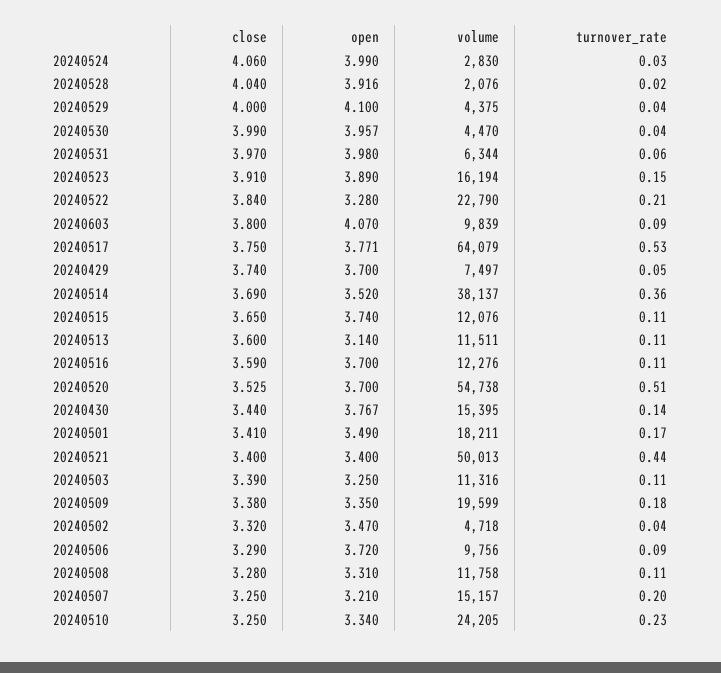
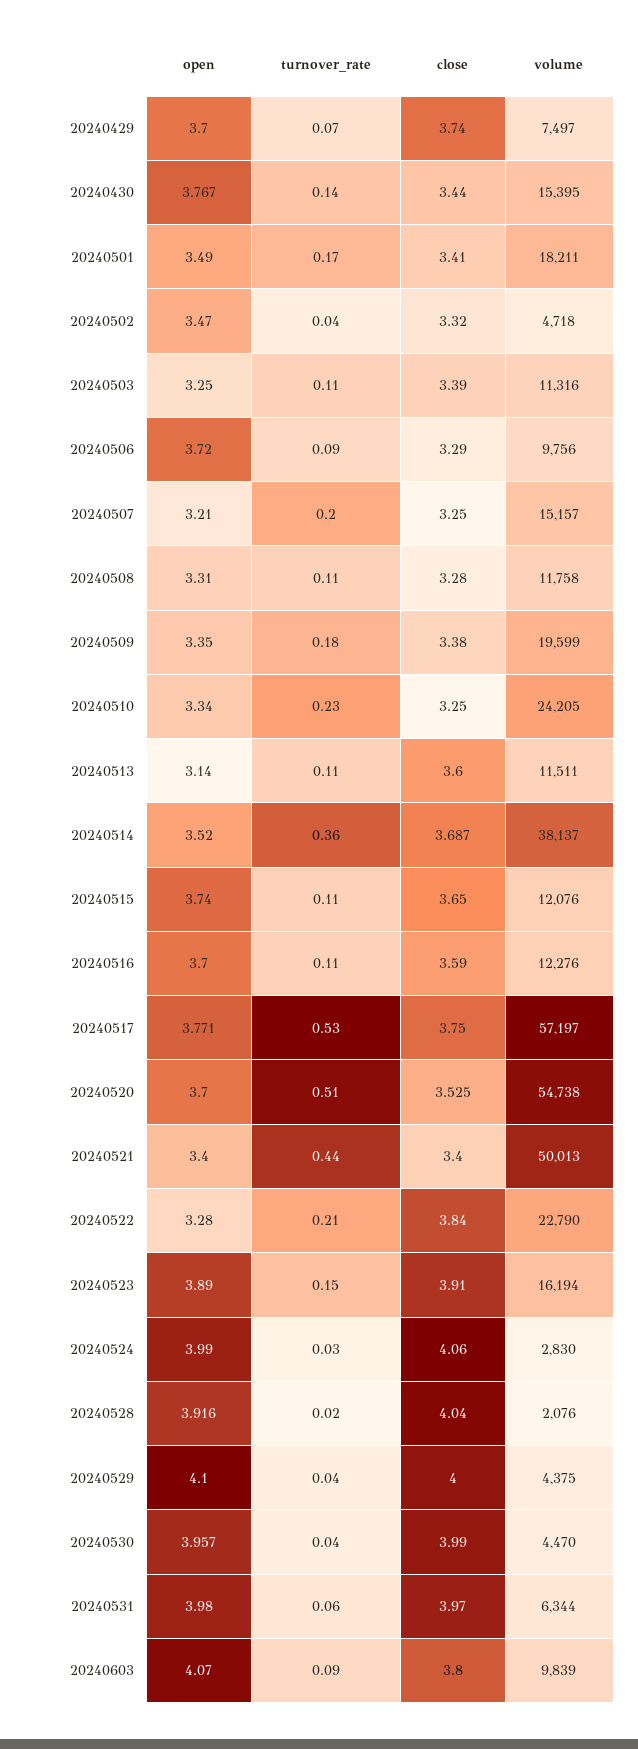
  {
    "close": {
      "20240524": 4.06,
      "20240528": 4.04,
      "20240529": 4,
      "20240530": 3.99,
      "20240531": 3.97,
      "20240523": 3.91,
      "20240522": 3.84,
      "20240603": 3.8,
      "20240517": 3.75,
      "20240429": 3.74,
-     "20240514": 3.69,
+     "20240514": 3.687,
      "20240515": 3.65,
      "20240513": 3.6,
      "20240516": 3.59,
      "20240520": 3.525,
      "20240430": 3.44,
      "20240501": 3.41,
      "20240521": 3.4,
      "20240503": 3.39,
      "20240509": 3.38,
      "20240502": 3.32,
      "20240506": 3.29,
      "20240508": 3.28,
      "20240507": 3.25,
      "20240510": 3.25
    },
    "open": {
      "20240524": 3.99,
      "20240528": 3.916,
      "20240529": 4.1,
      "20240530": 3.957,
      "20240531": 3.98,
      "20240523": 3.89,
      "20240522": 3.28,
      "20240603": 4.07,
      "20240517": 3.771,
      "20240429": 3.7,
      "20240514": 3.52,
      "20240515": 3.74,
      "20240513": 3.14,
      "20240516": 3.7,
      "20240520": 3.7,
      "20240430": 3.767,
      "20240501": 3.49,
      "20240521": 3.4,
      "20240503": 3.25,
      "20240509": 3.35,
      "20240502": 3.47,
      "20240506": 3.72,
      "20240508": 3.31,
      "20240507": 3.21,
      "20240510": 3.34
    },
    "volume": {
      "20240524": 2830,
      "20240528": 2076,
      "20240529": 4375,
      "20240530": 4470,
      "20240531": 6344,
      "20240523": 16194,
      "20240522": 22790,
      "20240603": 9839,
-     "20240517": 64079,
+     "20240517": 57197,
      "20240429": 7497,
      "20240514": 38137,
      "20240515": 12076,
      "20240513": 11511,
      "20240516": 12276,
      "20240520": 54738,
      "20240430": 15395,
      "20240501": 18211,
      "20240521": 50013,
      "20240503": 11316,
      "20240509": 19599,
      "20240502": 4718,
      "20240506": 9756,
      "20240508": 11758,
      "20240507": 15157,
      "20240510": 24205
    },
    "turnover_rate": {
      "20240524": 0.03,
      "20240528": 0.02,
      "20240529": 0.04,
      "20240530": 0.04,
      "20240531": 0.06,
      "20240523": 0.15,
      "20240522": 0.21,
      "20240603": 0.09,
      "20240517": 0.53,
-     "20240429": 0.05,
+     "20240429": 0.07,
      "20240514": 0.36,
      "20240515": 0.11,
      "20240513": 0.11,
      "20240516": 0.11,
      "20240520": 0.51,
      "20240430": 0.14,
      "20240501": 0.17,
      "20240521": 0.44,
      "20240503": 0.11,
      "20240509": 0.18,
      "20240502": 0.04,
      "20240506": 0.09,
      "20240508": 0.11,
      "20240507": 0.2,
      "20240510": 0.23
    }
  }

